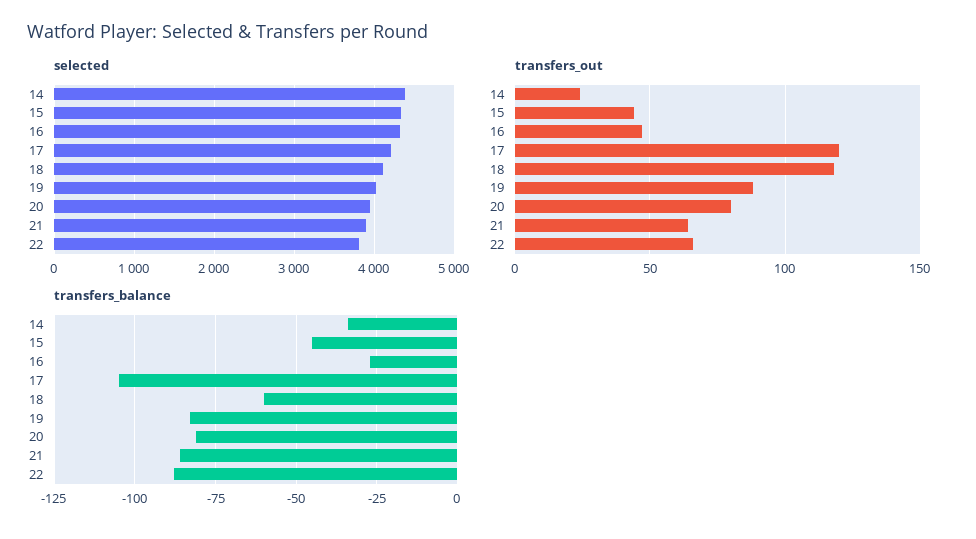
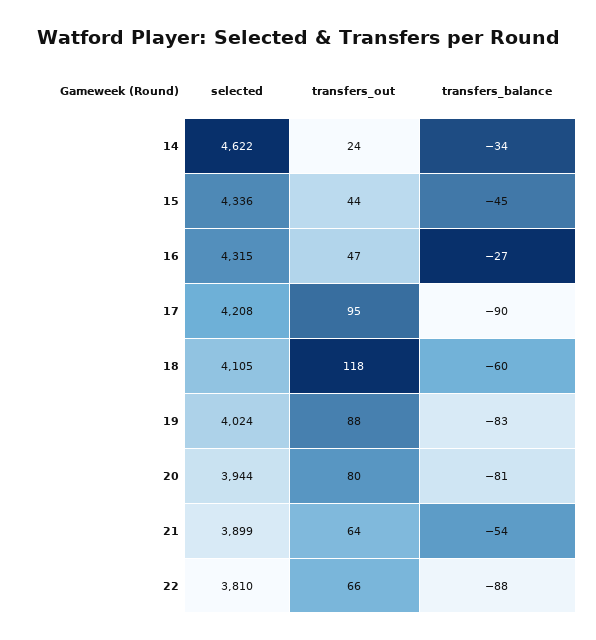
  {
    "selected": {
-     "14": 4400,
+     "14": 4622,
      "15": 4336,
      "16": 4315,
      "17": 4208,
      "18": 4105,
      "19": 4024,
      "20": 3944,
      "21": 3899,
      "22": 3810
    },
    "transfers_out": {
      "14": 24,
      "15": 44,
      "16": 47,
-     "17": 120,
+     "17": 95,
      "18": 118,
      "19": 88,
      "20": 80,
      "21": 64,
      "22": 66
    },
    "transfers_balance": {
      "14": -34,
      "15": -45,
      "16": -27,
-     "17": -105,
+     "17": -90,
      "18": -60,
      "19": -83,
      "20": -81,
-     "21": -85,
+     "21": -54,
      "22": -88
    }
  }

